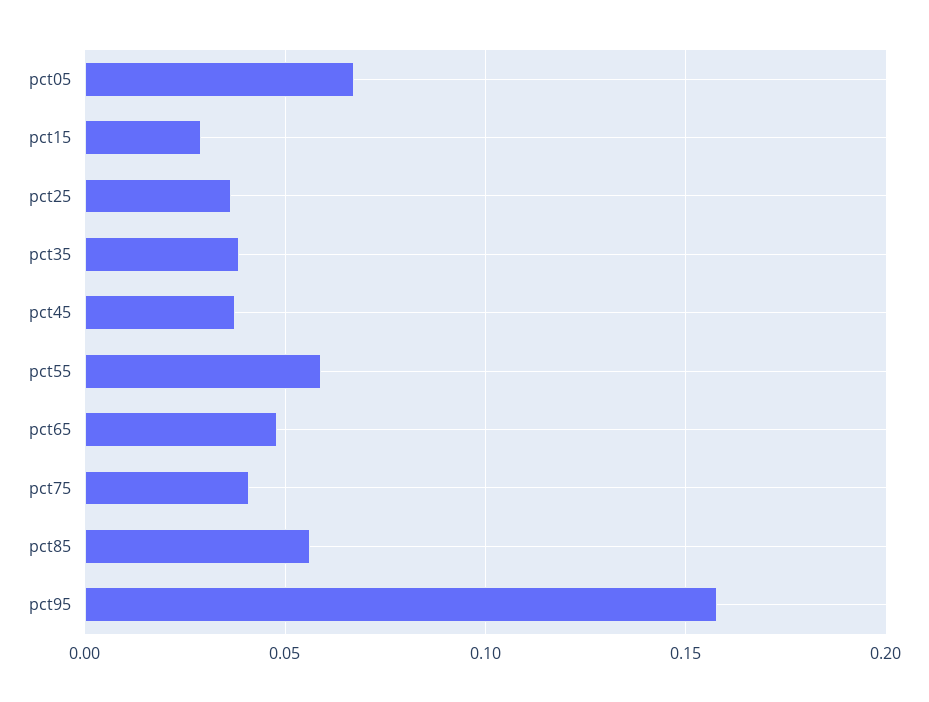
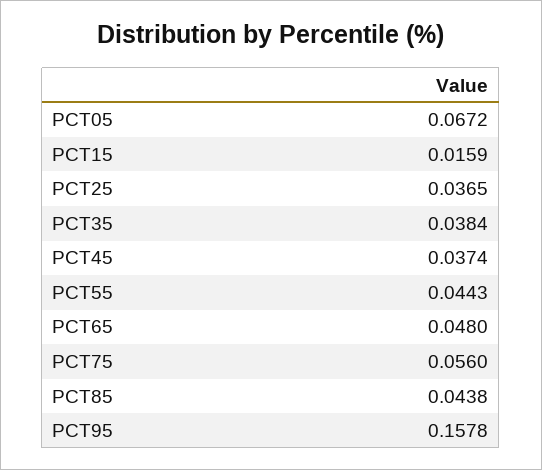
  {
    "pct05": 0.0672,
-   "pct15": 0.03,
+   "pct15": 0.0159,
    "pct25": 0.0365,
    "pct35": 0.0384,
    "pct45": 0.0374,
-   "pct55": 0.06,
+   "pct55": 0.0443,
    "pct65": 0.048,
-   "pct75": 0.04,
+   "pct75": 0.056,
-   "pct85": 0.055,
+   "pct85": 0.0438,
    "pct95": 0.1578
  }

